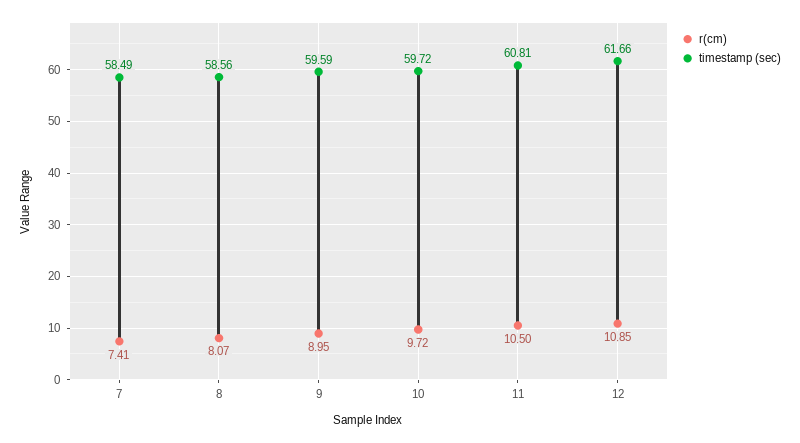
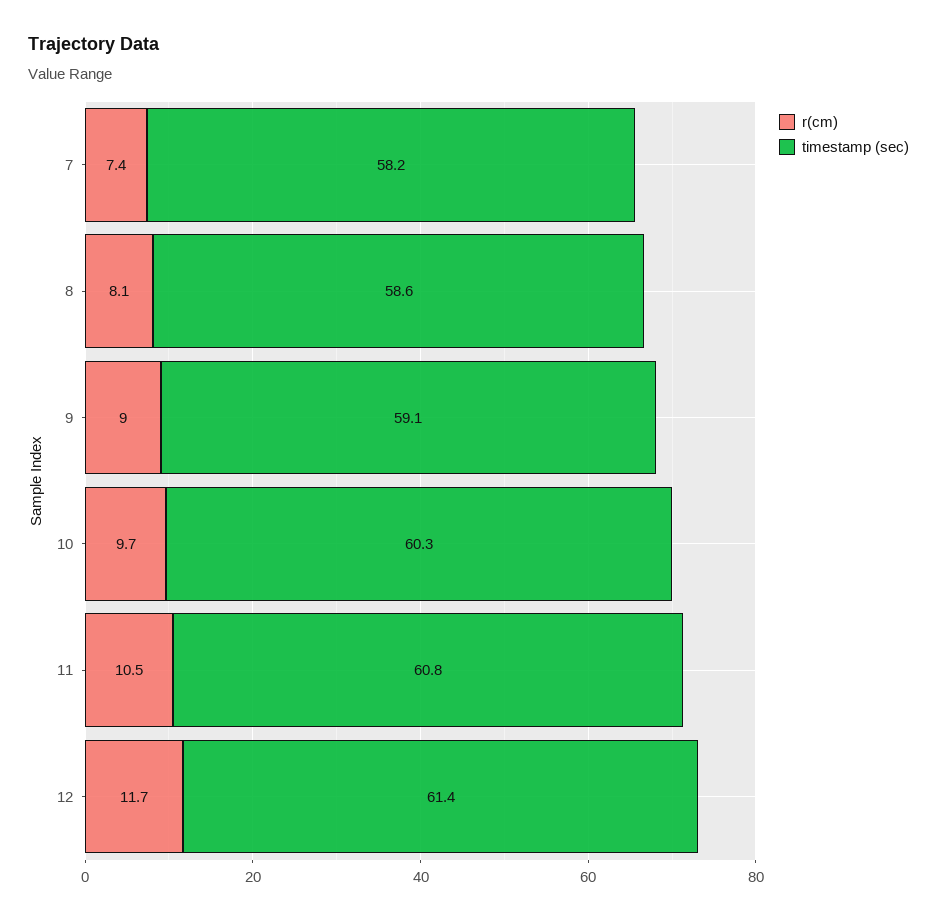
  {
    "r(cm)": {
      "7": 7.41,
      "8": 8.07,
      "9": 8.95,
      "10": 9.72,
      "11": 10.5,
-     "12": 10.85
+     "12": 11.7
    },
    "timestamp (sec)": {
-     "7": 58.49,
+     "7": 58.2,
      "8": 58.56,
-     "9": 59.59,
+     "9": 59.1,
-     "10": 59.72,
+     "10": 60.3,
      "11": 60.81,
-     "12": 61.66
+     "12": 61.4
    }
  }

